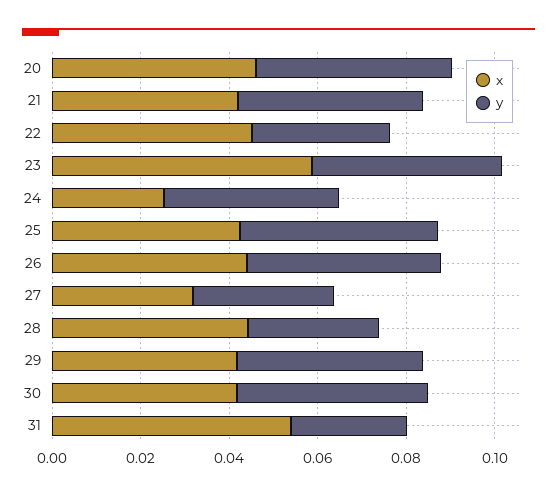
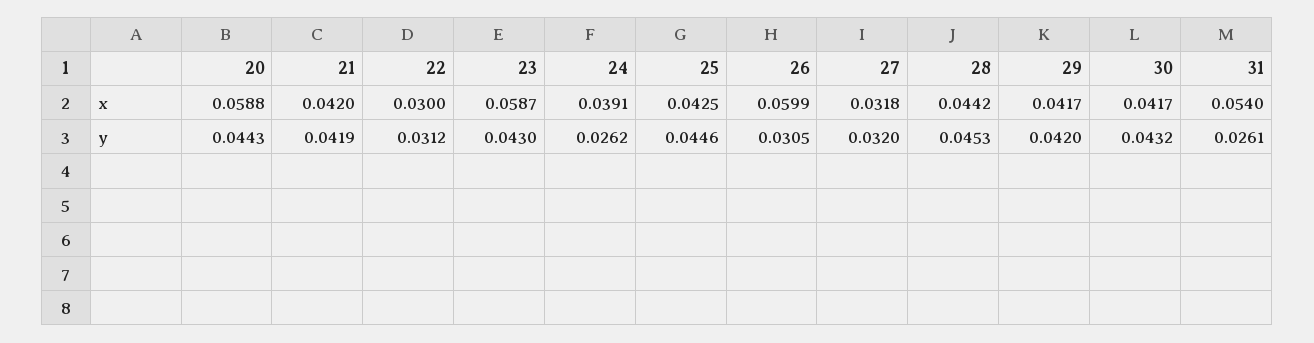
  {
    "x": {
-     "20": 0.045,
+     "20": 0.0588,
      "21": 0.042,
-     "22": 0.045,
+     "22": 0.03,
      "23": 0.0587,
-     "24": 0.025,
+     "24": 0.0391,
      "25": 0.0425,
-     "26": 0.045,
+     "26": 0.0599,
      "27": 0.0318,
      "28": 0.0442,
      "29": 0.0417,
      "30": 0.0417,
      "31": 0.054
    },
    "y": {
      "20": 0.0443,
      "21": 0.0419,
      "22": 0.0312,
      "23": 0.043,
-     "24": 0.04,
+     "24": 0.0262,
      "25": 0.0446,
-     "26": 0.045,
+     "26": 0.0305,
      "27": 0.032,
-     "28": 0.03,
+     "28": 0.0453,
      "29": 0.042,
      "30": 0.0432,
      "31": 0.0261
    }
  }

